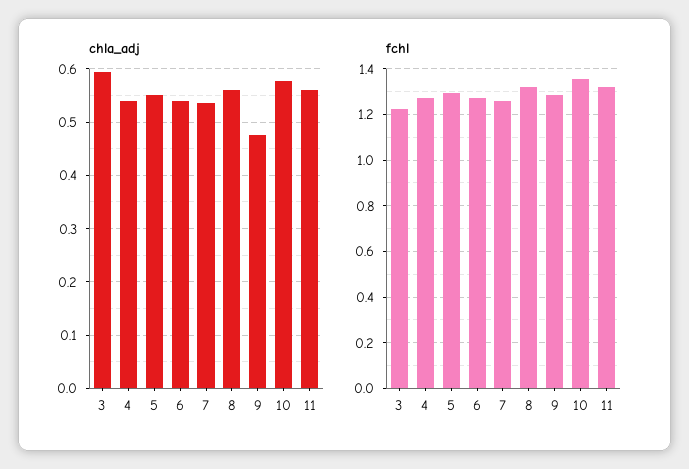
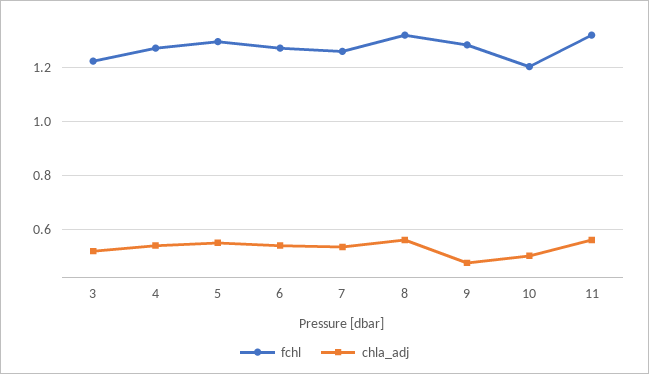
  {
    "chla_adj": {
-     "3": 0.6,
+     "3": 0.525,
      "4": 0.54,
      "5": 0.56,
      "6": 0.54,
      "7": 0.54,
      "8": 0.56,
      "9": 0.48,
-     "10": 0.58,
+     "10": 0.5,
      "11": 0.56
    },
    "fchl": {
      "3": 1.225,
      "4": 1.275,
      "5": 1.3,
      "6": 1.275,
      "7": 1.25,
      "8": 1.325,
      "9": 1.275,
-     "10": 1.35,
+     "10": 1.2,
      "11": 1.325
    }
  }

